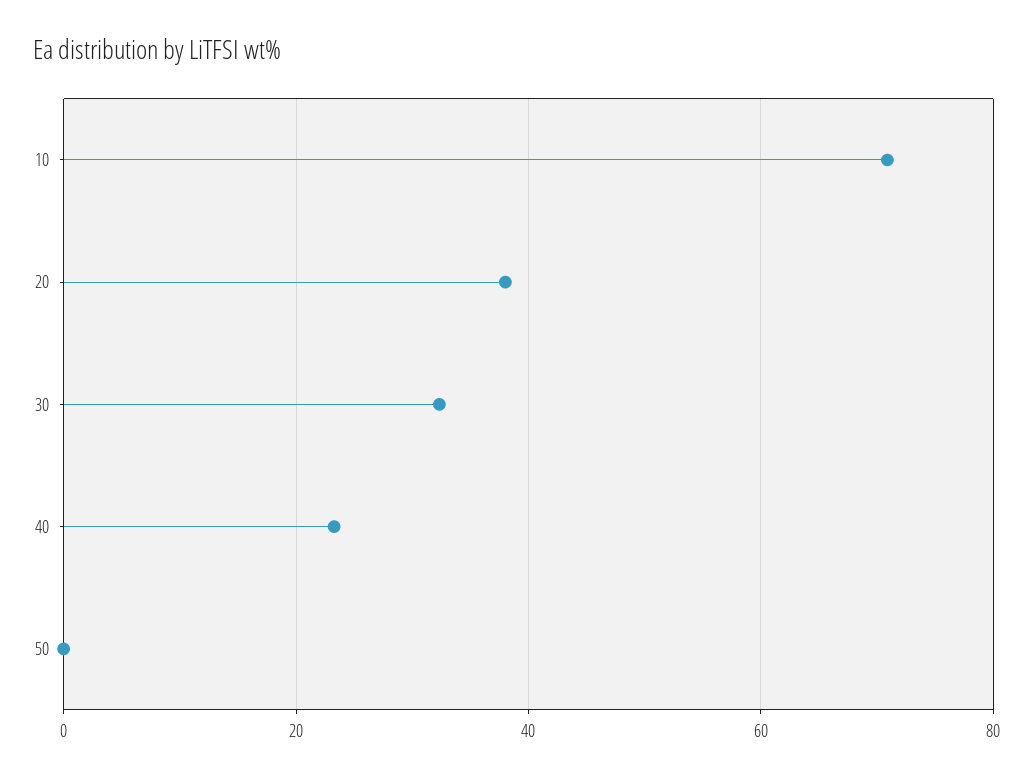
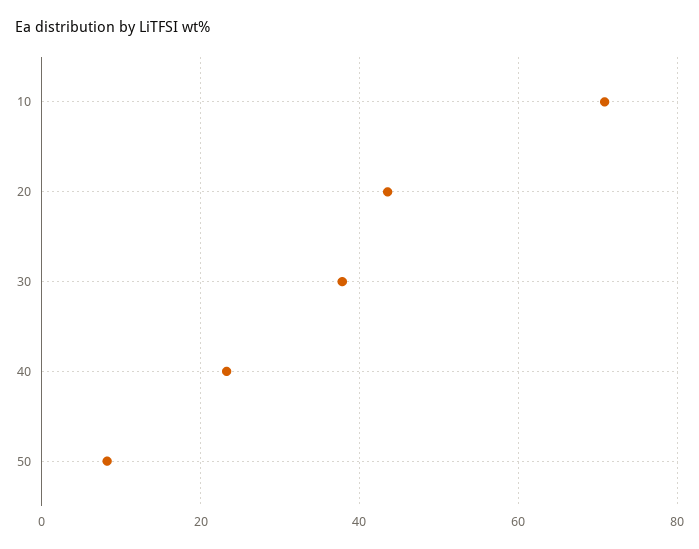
  {
    "10": 70,
-   "20": 38,
+   "20": 44,
-   "30": 32,
+   "30": 38,
    "40": 24,
-   "50": 0
+   "50": 8
  }

